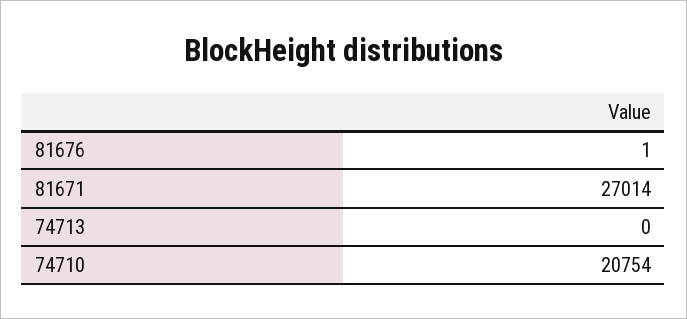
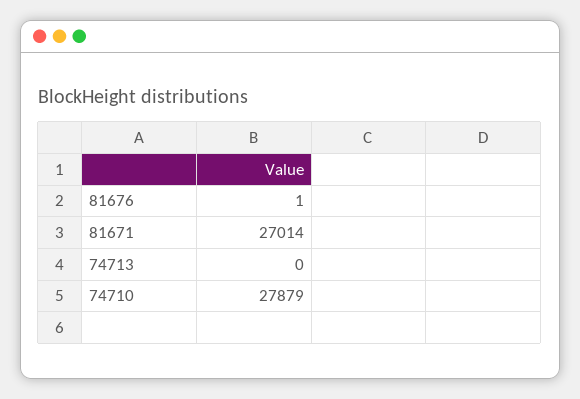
  {
    "81676": 1,
    "81671": 27014,
    "74713": 0,
-   "74710": 20754
+   "74710": 27879
  }

